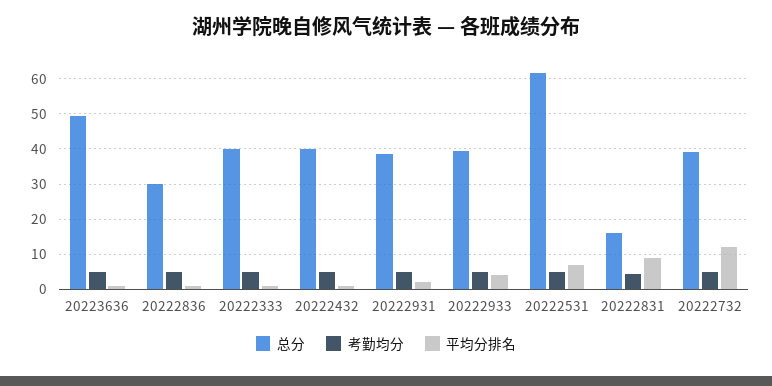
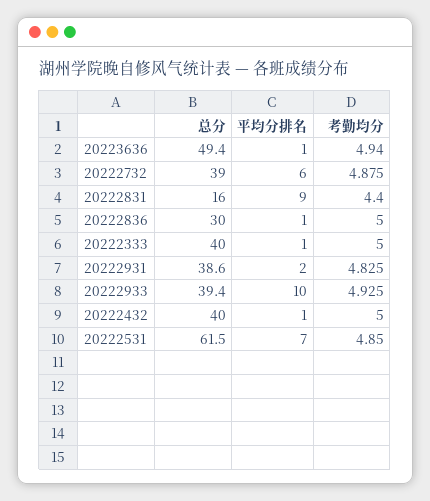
  {
    "总分": {
      "20223636": 49.4,
      "20222836": 30,
      "20222333": 40,
      "20222432": 40,
      "20222931": 38.6,
      "20222933": 39.4,
      "20222531": 61.5,
      "20222831": 16,
      "20222732": 39
    },
    "考勤均分": {
      "20223636": 4.94,
      "20222836": 5,
      "20222333": 5,
      "20222432": 5,
      "20222931": 4.825,
      "20222933": 4.925,
      "20222531": 4.85,
      "20222831": 4.4,
      "20222732": 4.875
    },
    "平均分排名": {
      "20223636": 1,
      "20222836": 1,
      "20222333": 1,
      "20222432": 1,
      "20222931": 2,
-     "20222933": 4,
+     "20222933": 10,
      "20222531": 7,
      "20222831": 9,
-     "20222732": 12
+     "20222732": 6
    }
  }

